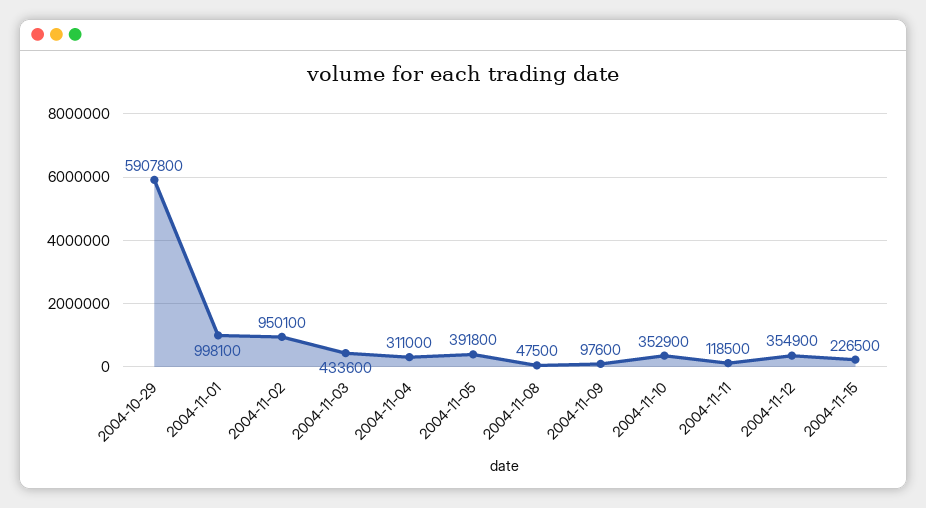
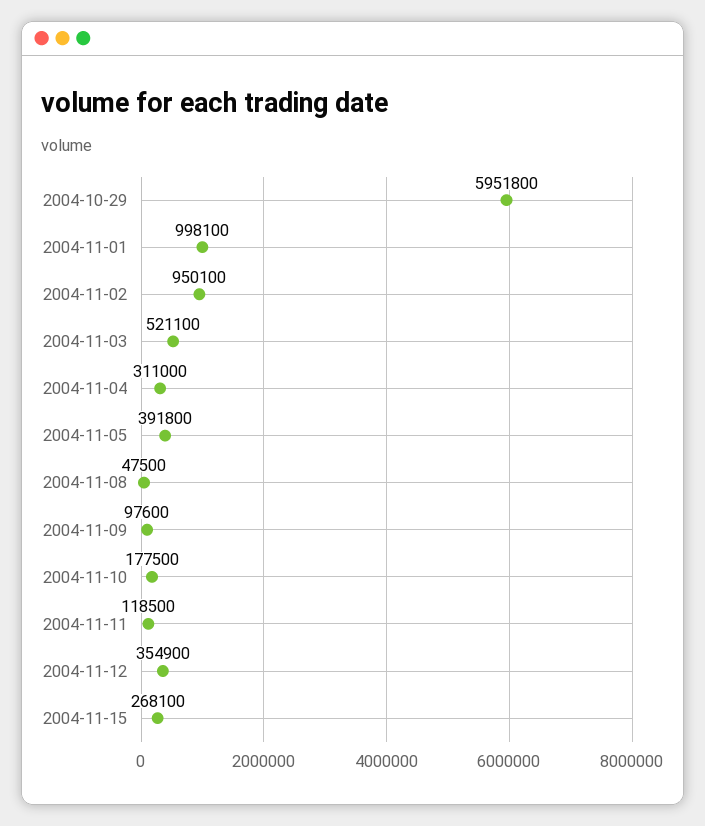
  {
-   "2004-10-29": 5907800,
+   "2004-10-29": 5951800,
    "2004-11-01": 998100,
    "2004-11-02": 950100,
-   "2004-11-03": 433600,
+   "2004-11-03": 521100,
    "2004-11-04": 311000,
    "2004-11-05": 391800,
    "2004-11-08": 47500,
    "2004-11-09": 97600,
-   "2004-11-10": 352900,
+   "2004-11-10": 177500,
    "2004-11-11": 118500,
    "2004-11-12": 354900,
-   "2004-11-15": 226500
+   "2004-11-15": 268100
  }

